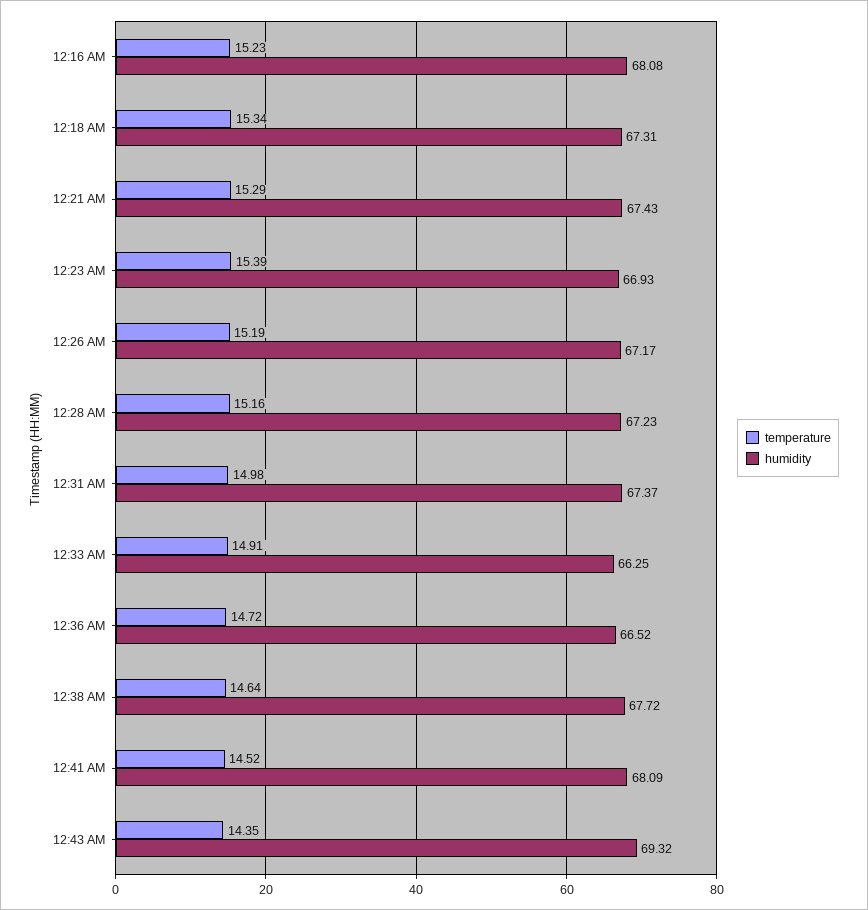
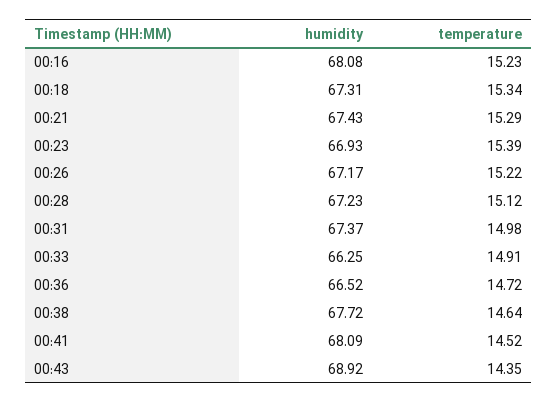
  {
    "temperature": {
      "12:16 AM": 15.23,
      "12:18 AM": 15.34,
      "12:21 AM": 15.29,
      "12:23 AM": 15.39,
-     "12:26 AM": 15.19,
+     "12:26 AM": 15.22,
-     "12:28 AM": 15.16,
+     "12:28 AM": 15.12,
      "12:31 AM": 14.98,
      "12:33 AM": 14.91,
      "12:36 AM": 14.72,
      "12:38 AM": 14.64,
      "12:41 AM": 14.52,
      "12:43 AM": 14.35
    },
    "humidity": {
      "12:16 AM": 68.08,
      "12:18 AM": 67.31,
      "12:21 AM": 67.43,
      "12:23 AM": 66.93,
      "12:26 AM": 67.17,
      "12:28 AM": 67.23,
      "12:31 AM": 67.37,
      "12:33 AM": 66.25,
      "12:36 AM": 66.52,
      "12:38 AM": 67.72,
      "12:41 AM": 68.09,
-     "12:43 AM": 69.32
+     "12:43 AM": 68.92
    }
  }

